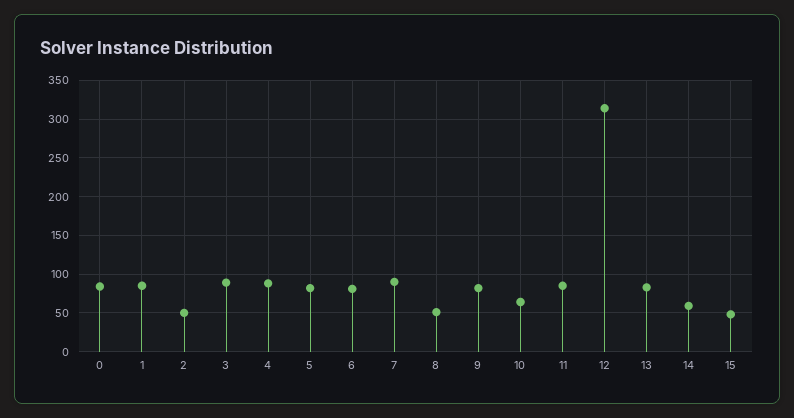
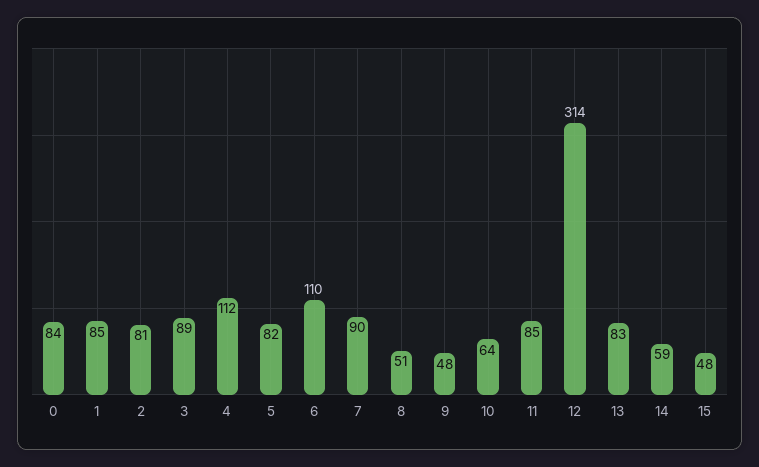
  {
    "0": 84,
    "1": 85,
-   "2": 50,
+   "2": 81,
    "3": 89,
-   "4": 90,
+   "4": 112,
    "5": 82,
-   "6": 80,
+   "6": 110,
    "7": 90,
    "8": 51,
-   "9": 80,
+   "9": 48,
    "10": 64,
    "11": 85,
    "12": 314,
    "13": 83,
    "14": 59,
    "15": 48
  }

